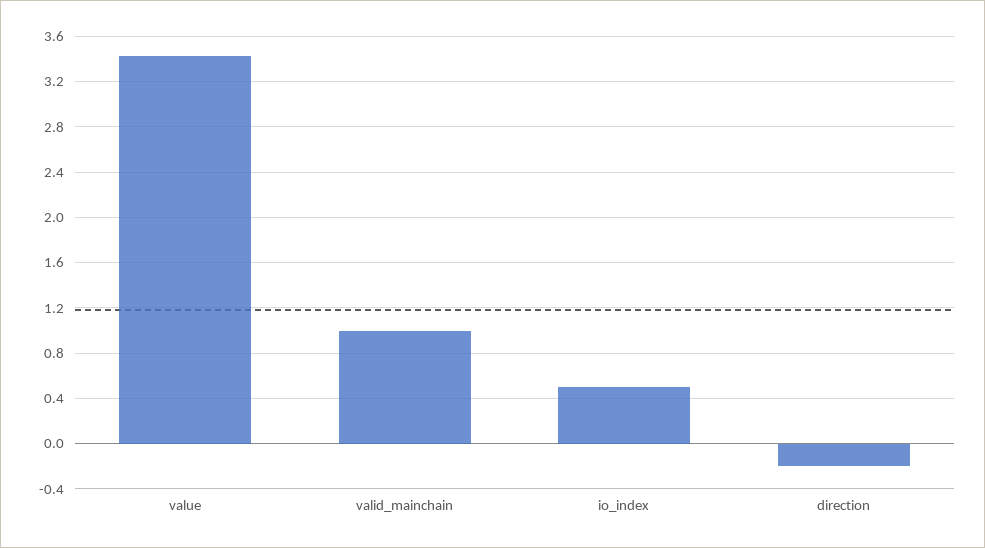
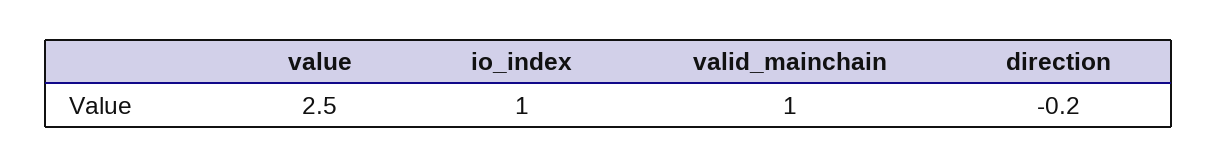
  {
-   "value": 3.4,
+   "value": 2.5,
    "valid_mainchain": 1,
-   "io_index": 0.5,
+   "io_index": 1,
    "direction": -0.2
  }

